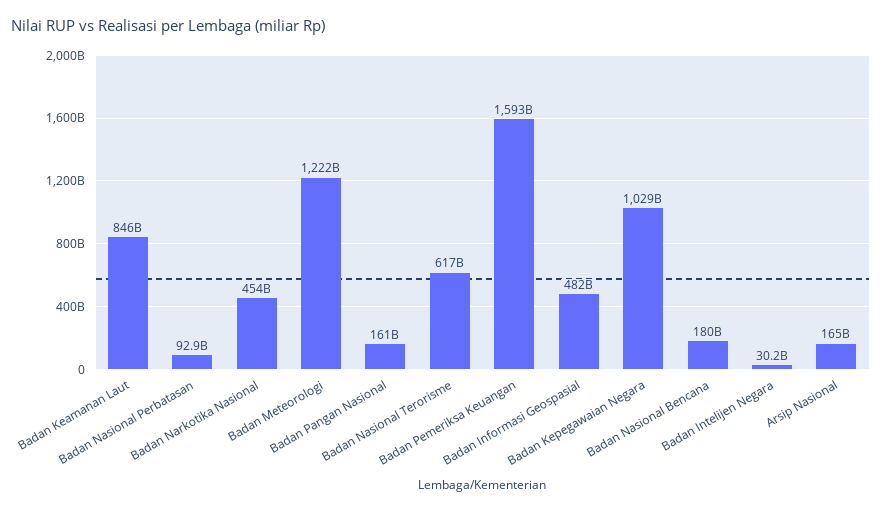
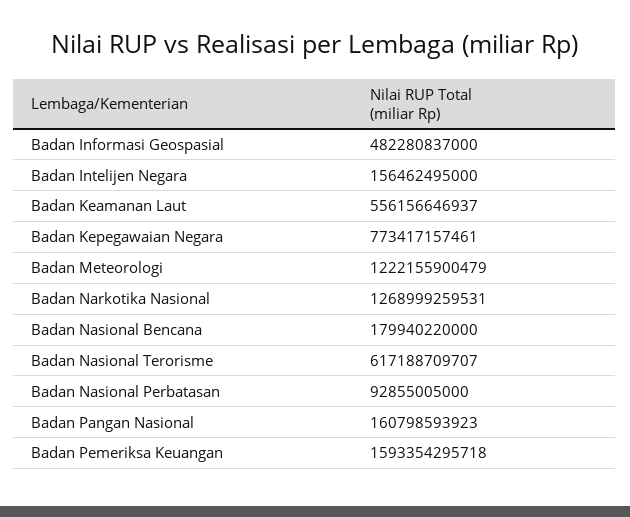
  {
-   "Badan Keamanan Laut": 846000000000,
+   "Badan Keamanan Laut": 556156646937,
    "Badan Nasional Perbatasan": 92855005000,
-   "Badan Narkotika Nasional": 454000000000,
+   "Badan Narkotika Nasional": 1268999259531,
    "Badan Meteorologi": 1222155900479,
    "Badan Pangan Nasional": 160798593923,
    "Badan Nasional Terorisme": 617188709707,
    "Badan Pemeriksa Keuangan": 1593354295718,
    "Badan Informasi Geospasial": 482280837000,
-   "Badan Kepegawaian Negara": 1029000000000,
+   "Badan Kepegawaian Negara": 773417157461,
    "Badan Nasional Bencana": 179940220000,
-   "Badan Intelijen Negara": 30200000000,
+   "Badan Intelijen Negara": 156462495000
-   "Arsip Nasional": 165000000000
  }

